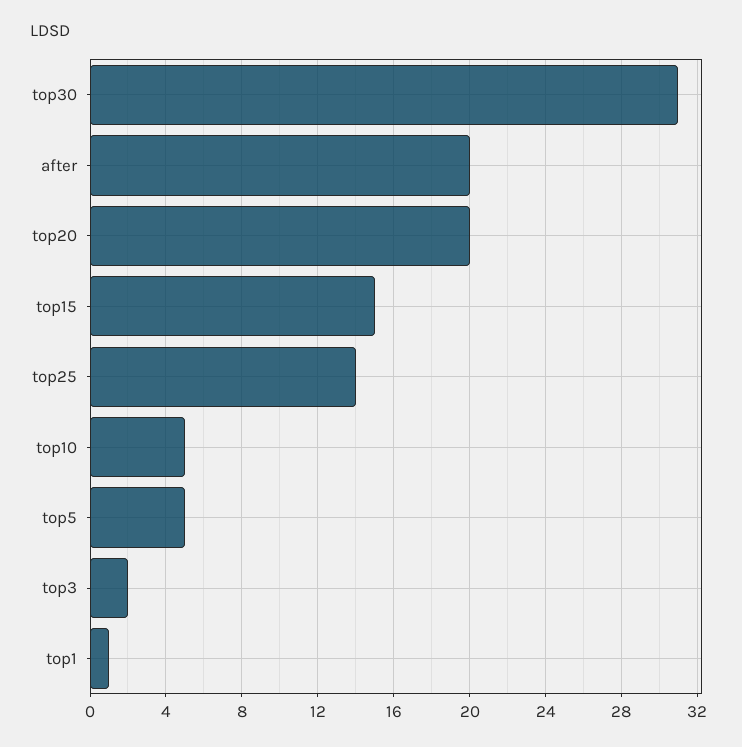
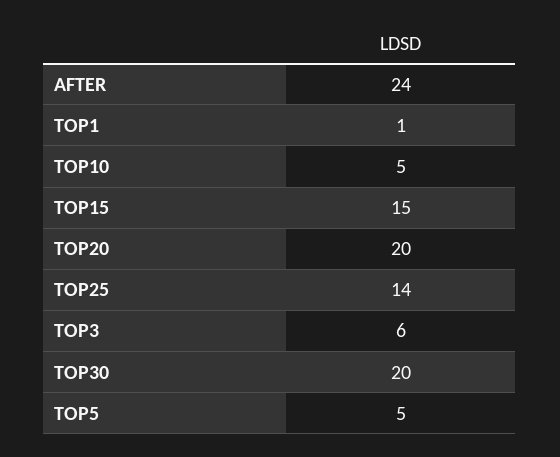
  {
-   "top30": 31,
+   "top30": 20,
-   "after": 20,
+   "after": 24,
    "top20": 20,
    "top15": 15,
    "top25": 14,
    "top10": 5,
    "top5": 5,
-   "top3": 2,
+   "top3": 6,
    "top1": 1
  }

